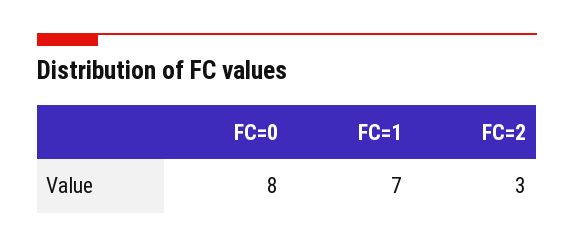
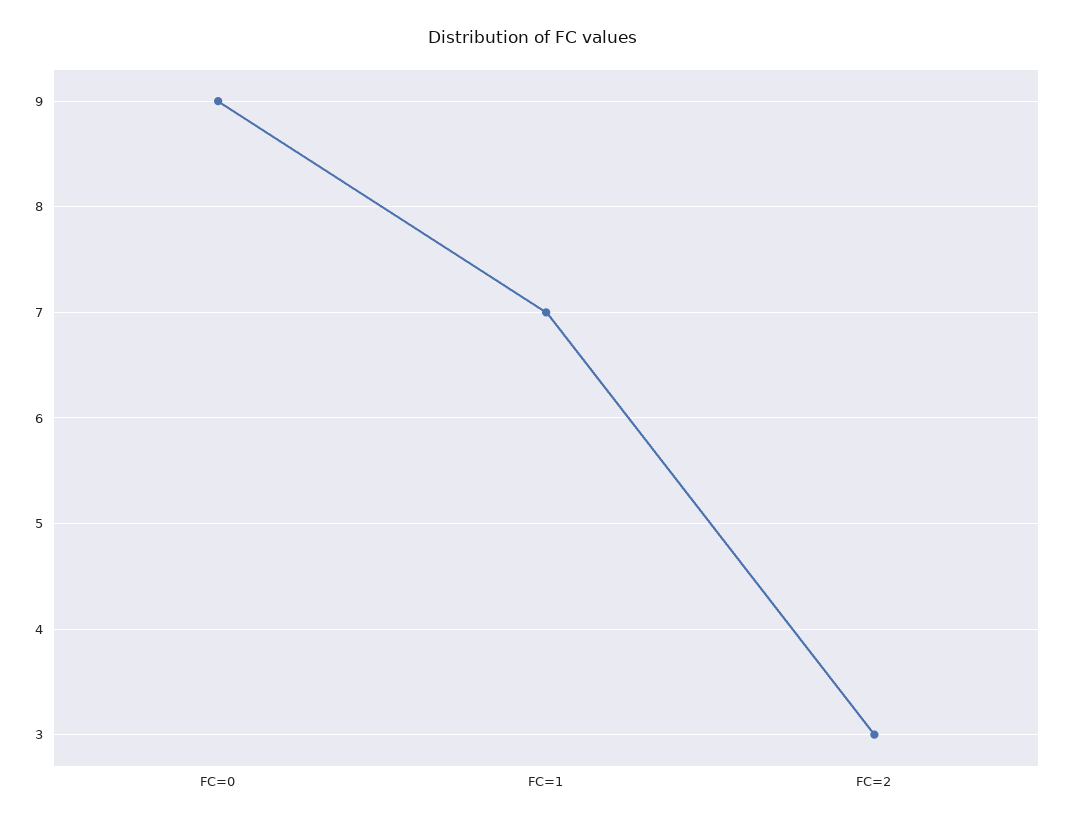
  {
-   "FC=0": 8,
+   "FC=0": 9,
    "FC=1": 7,
    "FC=2": 3
  }

